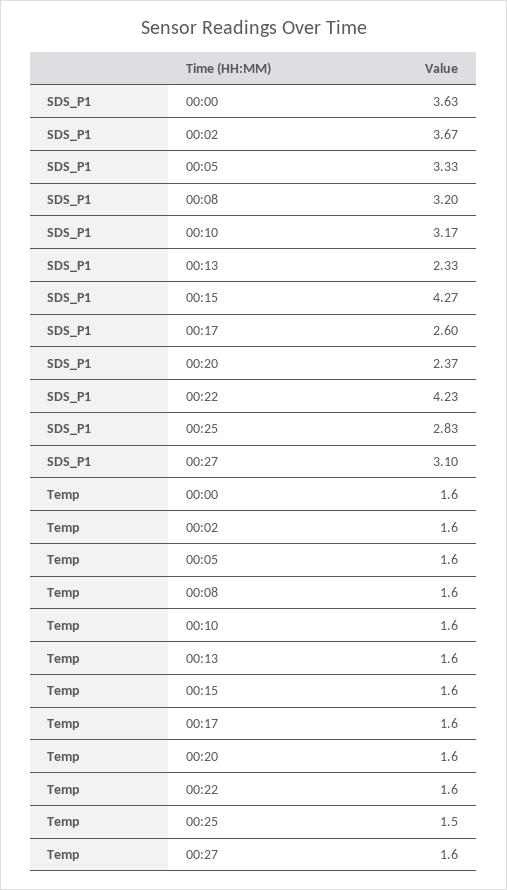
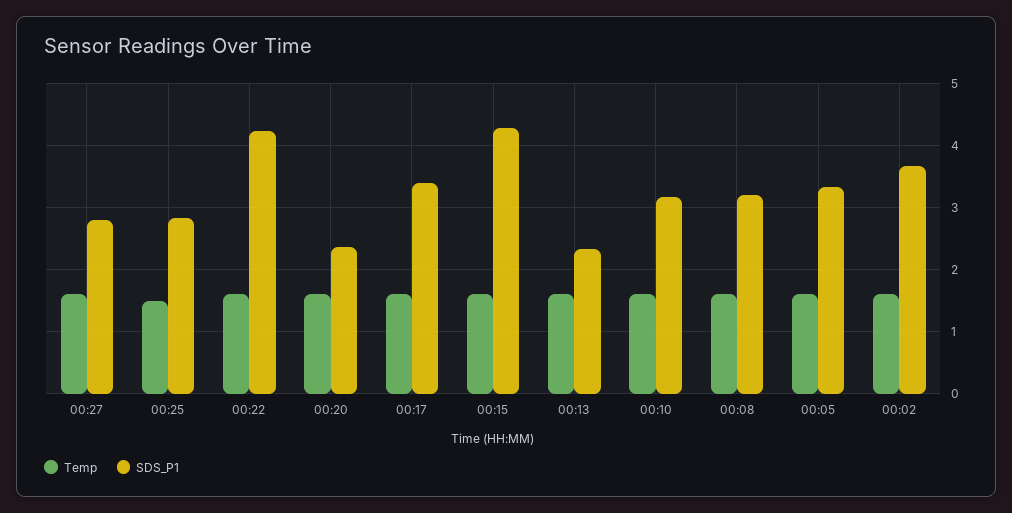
  {
    "SDS_P1": {
-     "00:00": 3.63,
      "00:02": 3.67,
      "00:05": 3.33,
      "00:08": 3.2,
      "00:10": 3.17,
      "00:13": 2.33,
      "00:15": 4.27,
-     "00:17": 2.6,
+     "00:17": 3.4,
      "00:20": 2.37,
      "00:22": 4.23,
      "00:25": 2.83,
-     "00:27": 3.1
+     "00:27": 2.8
    },
    "Temp": {
-     "00:00": 1.6,
      "00:02": 1.6,
      "00:05": 1.6,
      "00:08": 1.6,
      "00:10": 1.6,
      "00:13": 1.6,
      "00:15": 1.6,
      "00:17": 1.6,
      "00:20": 1.6,
      "00:22": 1.6,
      "00:25": 1.5,
      "00:27": 1.6
    }
  }

